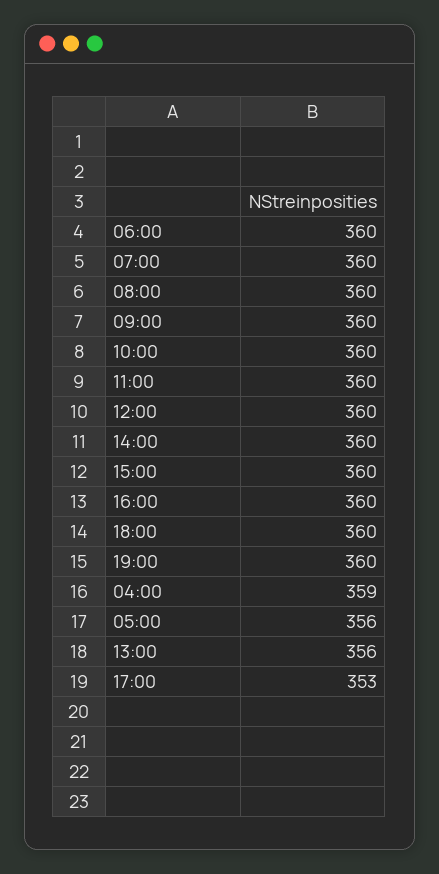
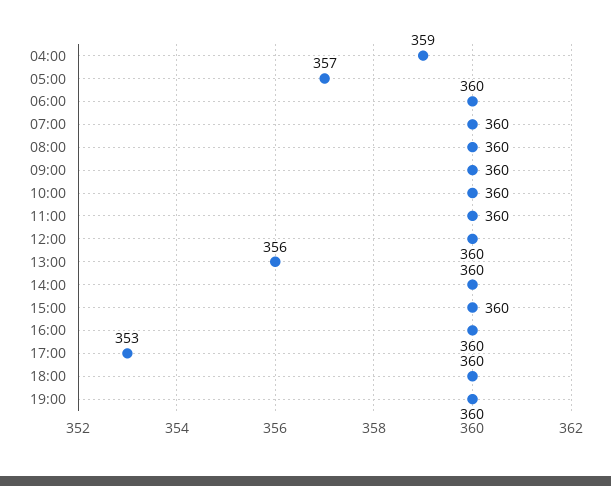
  {
    "06:00": 360,
    "07:00": 360,
    "08:00": 360,
    "09:00": 360,
    "10:00": 360,
    "11:00": 360,
    "12:00": 360,
    "14:00": 360,
    "15:00": 360,
    "16:00": 360,
    "18:00": 360,
    "19:00": 360,
    "04:00": 359,
-   "05:00": 356,
+   "05:00": 357,
    "13:00": 356,
    "17:00": 353
  }

